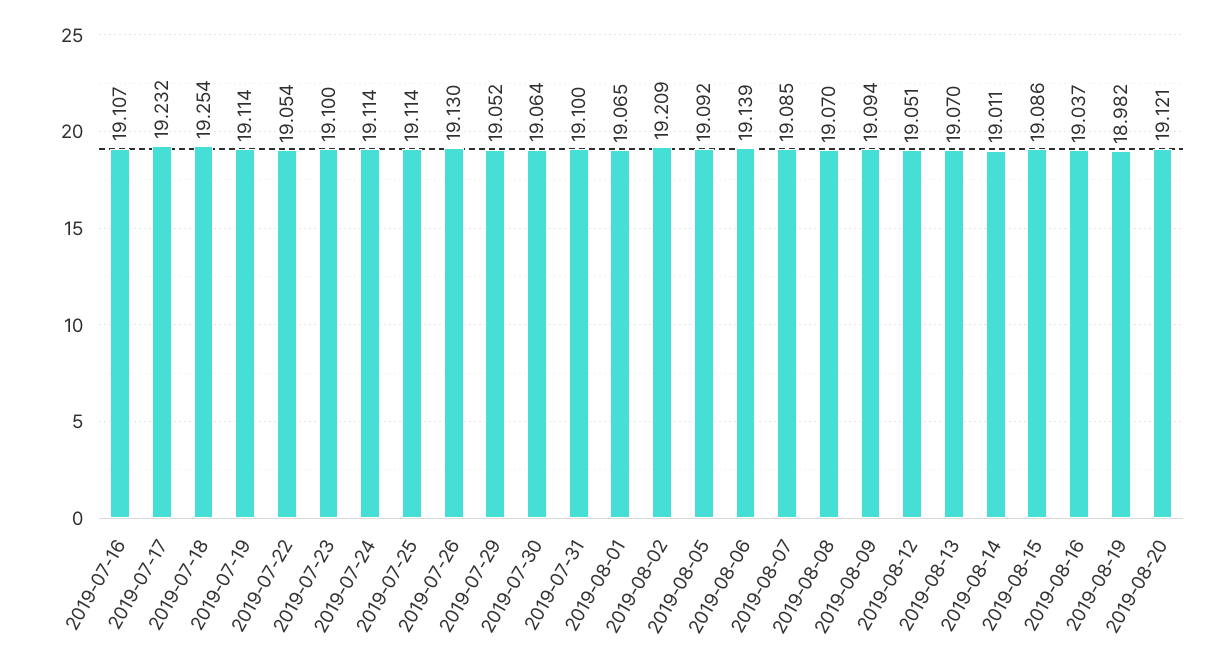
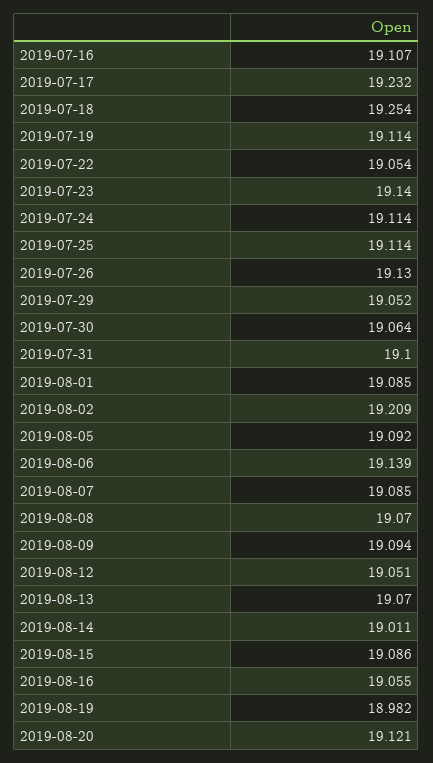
  {
    "2019-07-16": 19.107,
    "2019-07-17": 19.232,
    "2019-07-18": 19.254,
    "2019-07-19": 19.114,
    "2019-07-22": 19.054,
-   "2019-07-23": 19.1,
+   "2019-07-23": 19.14,
    "2019-07-24": 19.114,
    "2019-07-25": 19.114,
    "2019-07-26": 19.13,
    "2019-07-29": 19.052,
    "2019-07-30": 19.064,
    "2019-07-31": 19.1,
-   "2019-08-01": 19.065,
+   "2019-08-01": 19.085,
    "2019-08-02": 19.209,
    "2019-08-05": 19.092,
    "2019-08-06": 19.139,
    "2019-08-07": 19.085,
    "2019-08-08": 19.07,
    "2019-08-09": 19.094,
    "2019-08-12": 19.051,
    "2019-08-13": 19.07,
    "2019-08-14": 19.011,
    "2019-08-15": 19.086,
-   "2019-08-16": 19.037,
+   "2019-08-16": 19.055,
    "2019-08-19": 18.982,
    "2019-08-20": 19.121
  }

